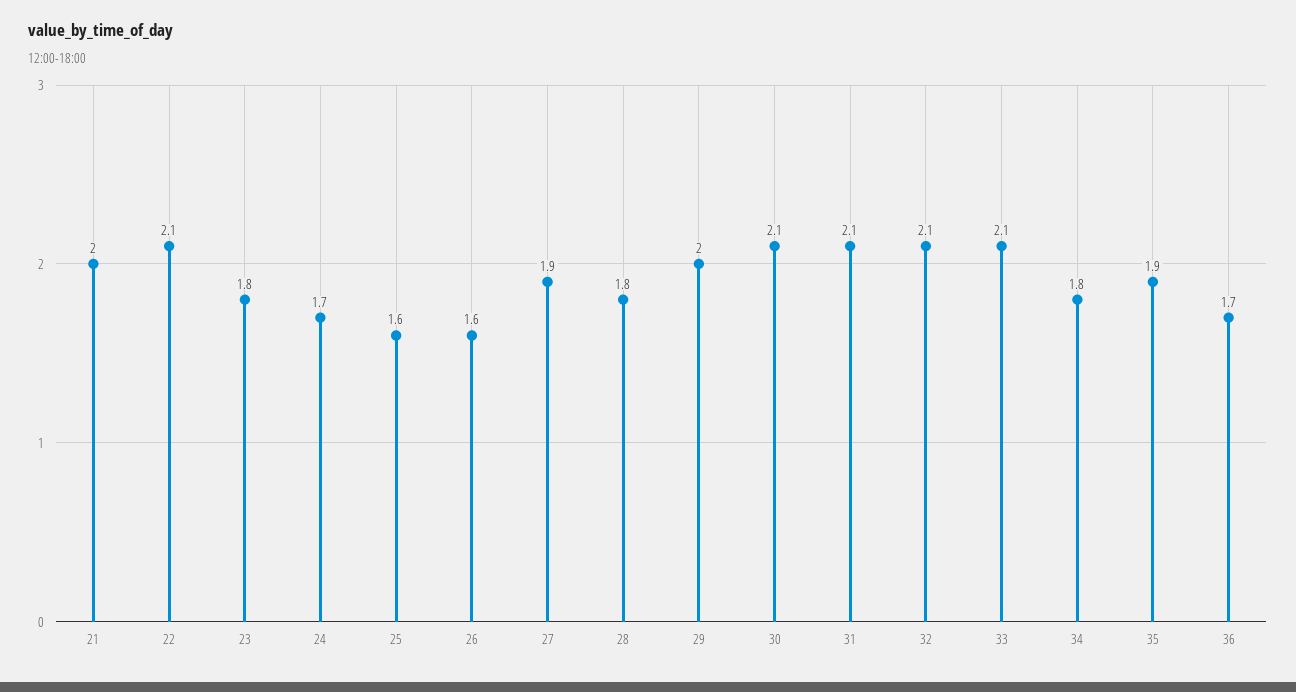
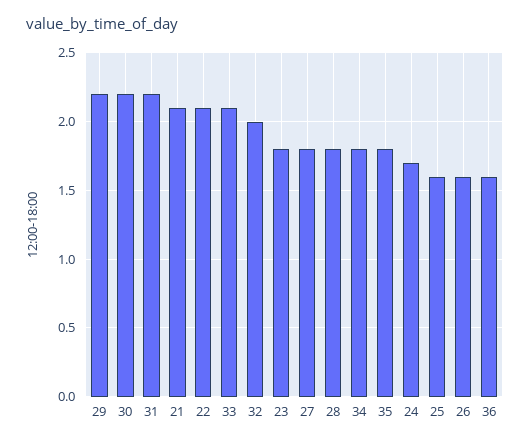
  {
-   "21": 2,
+   "21": 2.1,
    "22": 2.1,
    "23": 1.8,
    "24": 1.7,
    "25": 1.6,
    "26": 1.6,
-   "27": 1.9,
+   "27": 1.8,
    "28": 1.8,
-   "29": 2,
+   "29": 2.2,
-   "30": 2.1,
+   "30": 2.2,
-   "31": 2.1,
+   "31": 2.2,
-   "32": 2.1,
+   "32": 2,
    "33": 2.1,
    "34": 1.8,
-   "35": 1.9,
+   "35": 1.8,
-   "36": 1.7
+   "36": 1.6
  }

